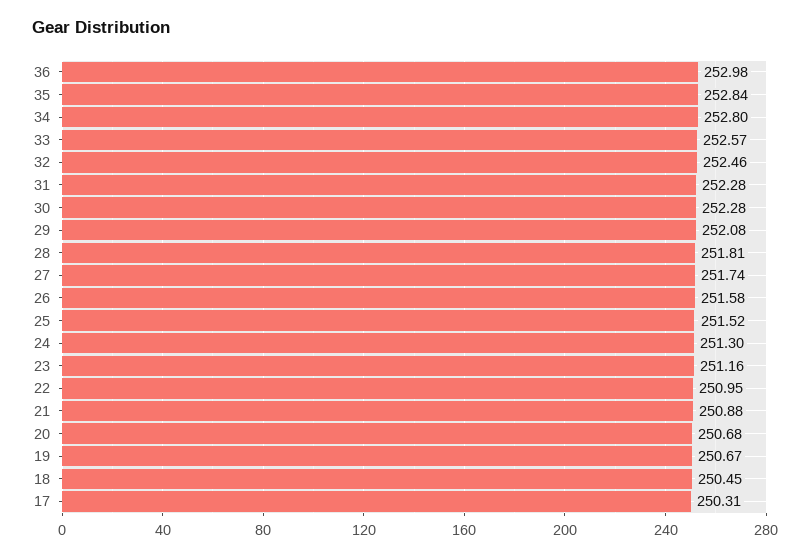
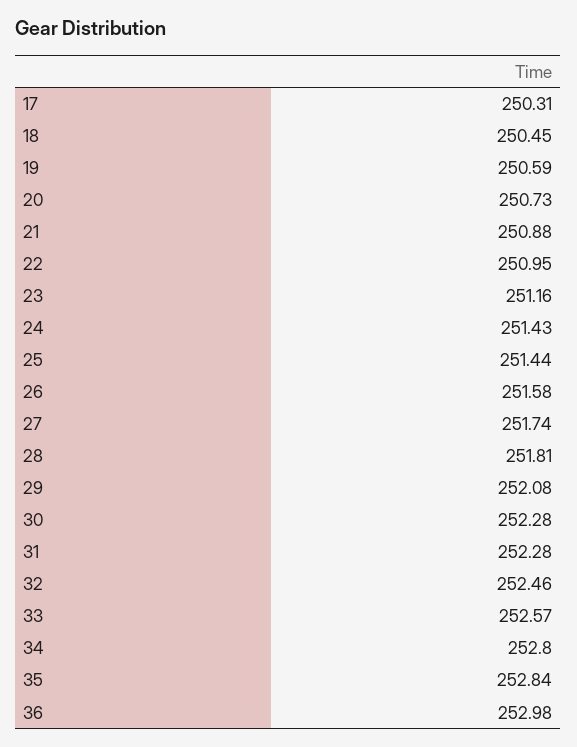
  {
    "36": 252.98,
    "35": 252.84,
    "34": 252.8,
    "33": 252.57,
    "32": 252.46,
    "31": 252.28,
    "30": 252.28,
    "29": 252.08,
    "28": 251.81,
    "27": 251.74,
    "26": 251.58,
-   "25": 251.52,
+   "25": 251.44,
-   "24": 251.3,
+   "24": 251.43,
    "23": 251.16,
    "22": 250.95,
    "21": 250.88,
-   "20": 250.68,
+   "20": 250.73,
-   "19": 250.67,
+   "19": 250.59,
    "18": 250.45,
    "17": 250.31
  }

